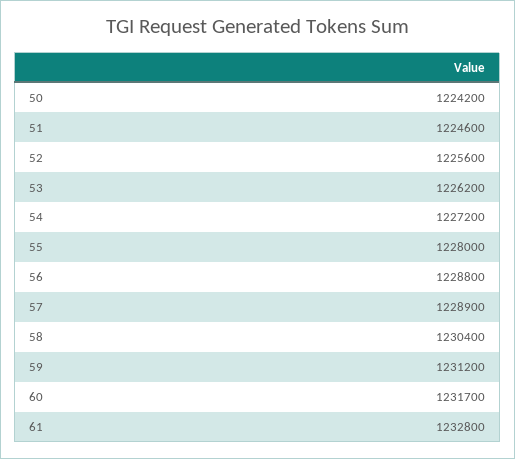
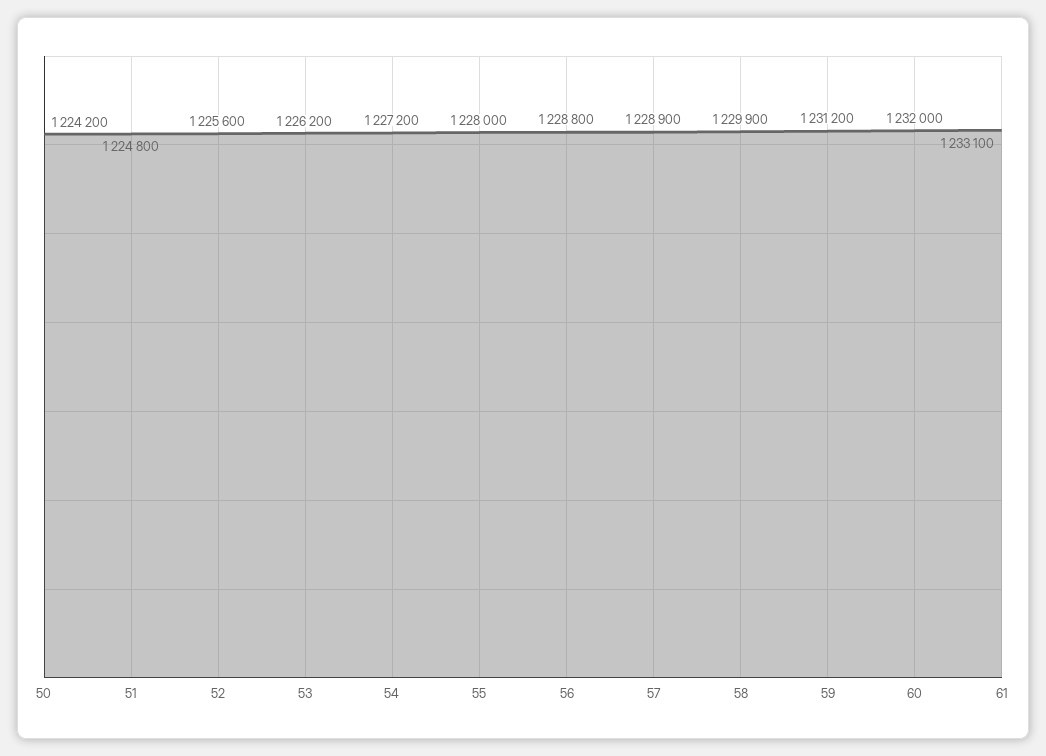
  {
    "50": 1224200,
-   "51": 1224600,
+   "51": 1224800,
    "52": 1225600,
    "53": 1226200,
    "54": 1227200,
    "55": 1228000,
    "56": 1228800,
    "57": 1228900,
-   "58": 1230400,
+   "58": 1229900,
    "59": 1231200,
-   "60": 1231700,
+   "60": 1232000,
-   "61": 1232800
+   "61": 1233100
  }

